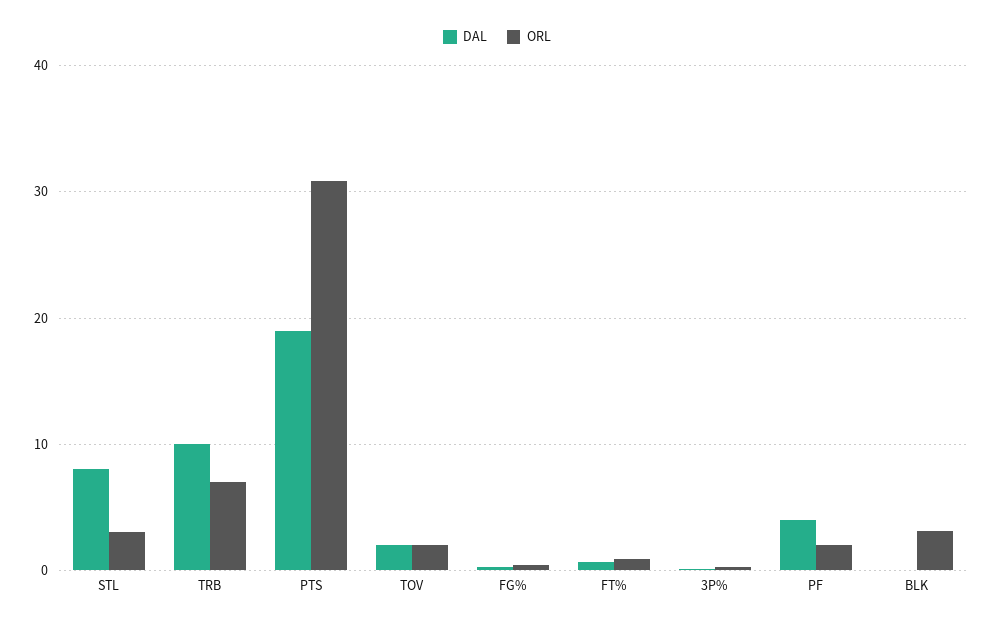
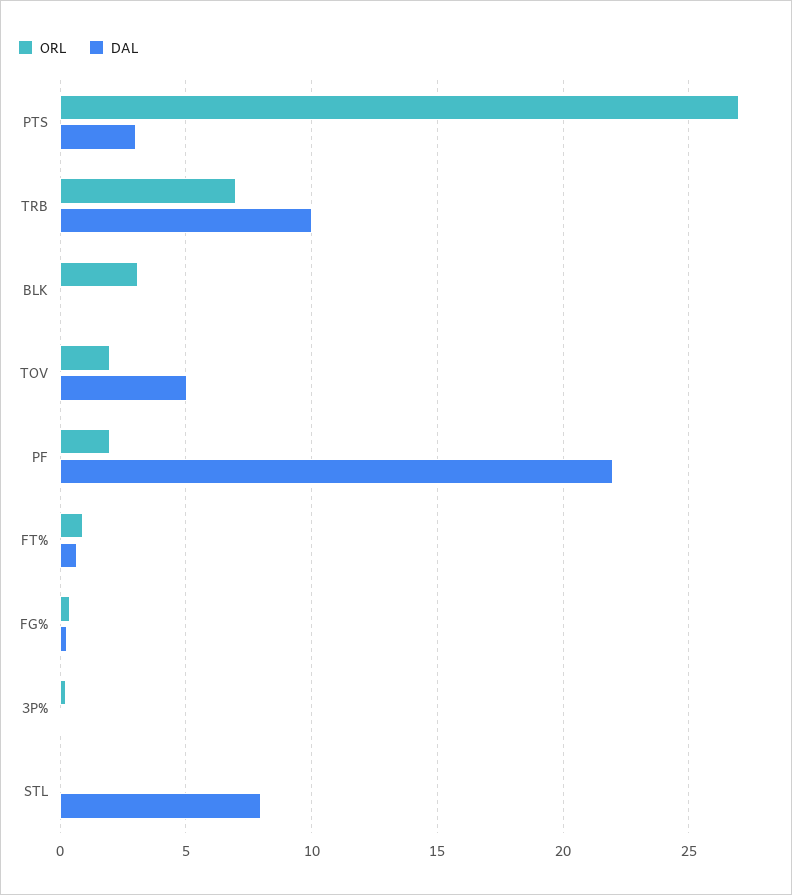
  {
    "DAL": {
      "STL": 8,
      "TRB": 10,
-     "PTS": 19,
+     "PTS": 3,
-     "TOV": 2,
+     "TOV": 5,
      "FG%": 0.5,
      "FT%": 0.5,
      "3P%": 0,
-     "PF": 4,
+     "PF": 22,
      "BLK": 0
    },
    "ORL": {
-     "STL": 3,
+     "STL": 0,
      "TRB": 7,
-     "PTS": 31,
+     "PTS": 27,
      "TOV": 2,
      "FG%": 0.5,
      "FT%": 1,
      "3P%": 0.5,
      "PF": 2,
      "BLK": 3
    }
  }

